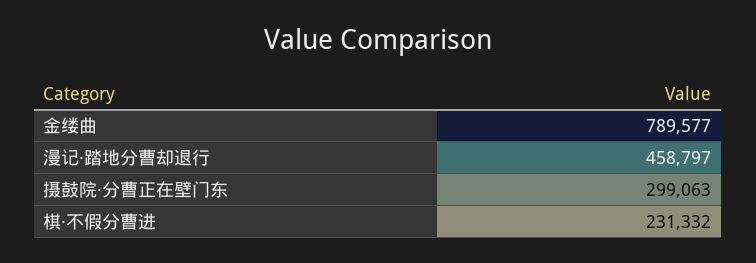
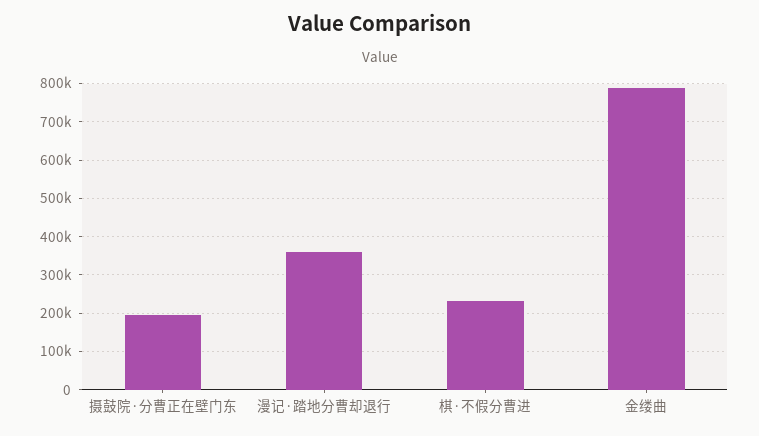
  {
    "金缕曲": 789577,
-   "漫记·踏地分曹却退行": 458797,
+   "漫记·踏地分曹却退行": 360000,
-   "摄鼓院·分曹正在壁门东": 299063,
+   "摄鼓院·分曹正在壁门东": 200000,
    "棋·不假分曹进": 231332
  }

